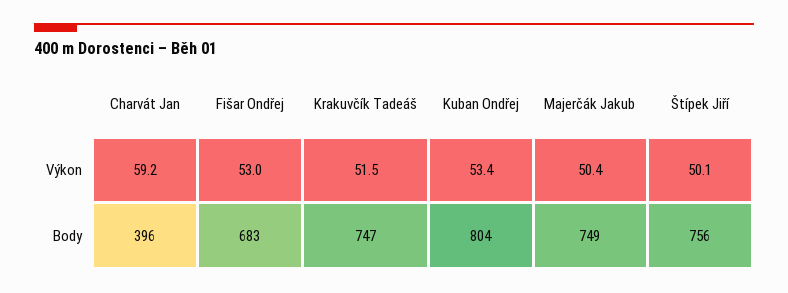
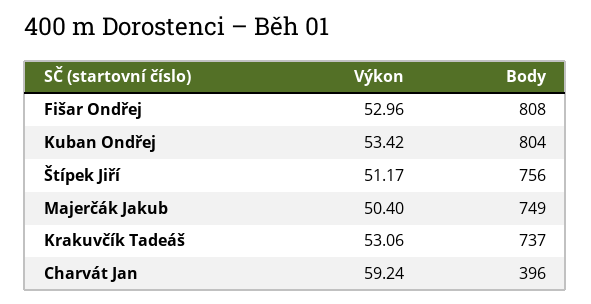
  {
    "Charvát Jan": {
      "Výkon": 59.24,
      "Body": 396
    },
    "Fišar Ondřej": {
      "Výkon": 52.96,
-     "Body": 683
+     "Body": 808
    },
    "Krakuvčík Tadeáš": {
-     "Výkon": 51.5,
+     "Výkon": 53.06,
-     "Body": 747
+     "Body": 737
    },
    "Kuban Ondřej": {
      "Výkon": 53.42,
      "Body": 804
    },
    "Majerčák Jakub": {
      "Výkon": 50.4,
      "Body": 749
    },
    "Štípek Jiří": {
-     "Výkon": 50.1,
+     "Výkon": 51.17,
      "Body": 756
    }
  }

